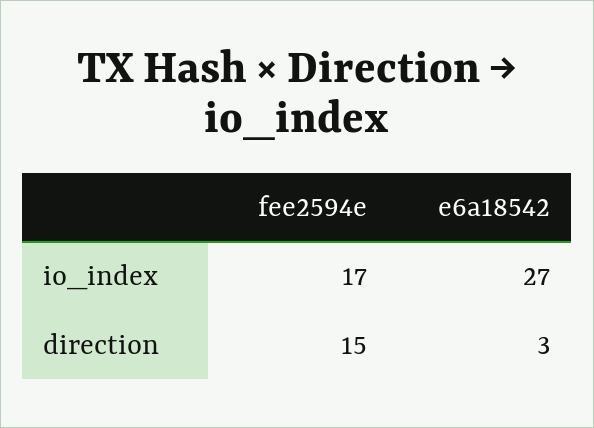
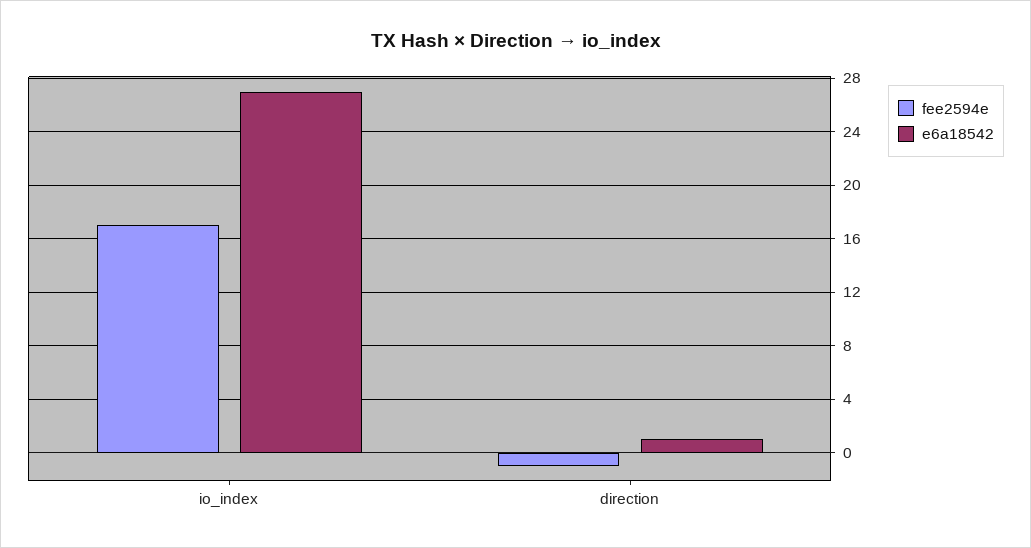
  {
    "fee2594e": {
      "io_index": 17,
-     "direction": 15
+     "direction": -1
    },
    "e6a18542": {
      "io_index": 27,
-     "direction": 3
+     "direction": 1
    }
  }

